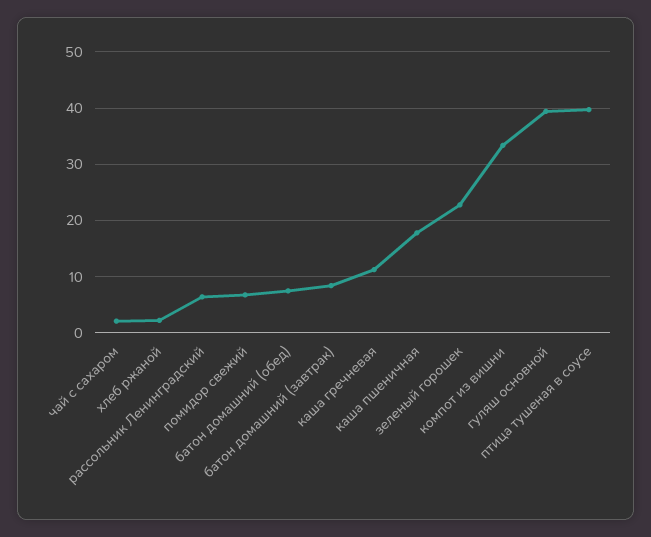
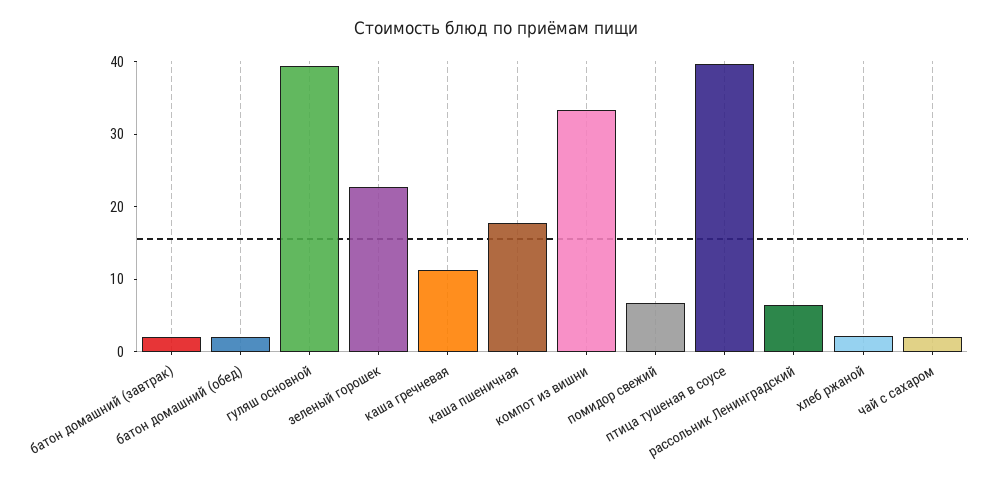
  {
    "чай с сахаром": 2,
    "хлеб ржаной": 2,
    "рассольник Ленинградский": 6,
    "помидор свежий": 6,
-   "батон домашний (обед)": 8,
+   "батон домашний (обед)": 2,
-   "батон домашний (завтрак)": 8,
+   "батон домашний (завтрак)": 2,
    "каша гречневая": 12,
    "каша пшеничная": 18,
    "зеленый горошек": 22,
    "компот из вишни": 34,
    "гуляш основной": 40,
    "птица тушеная в соусе": 40
  }

